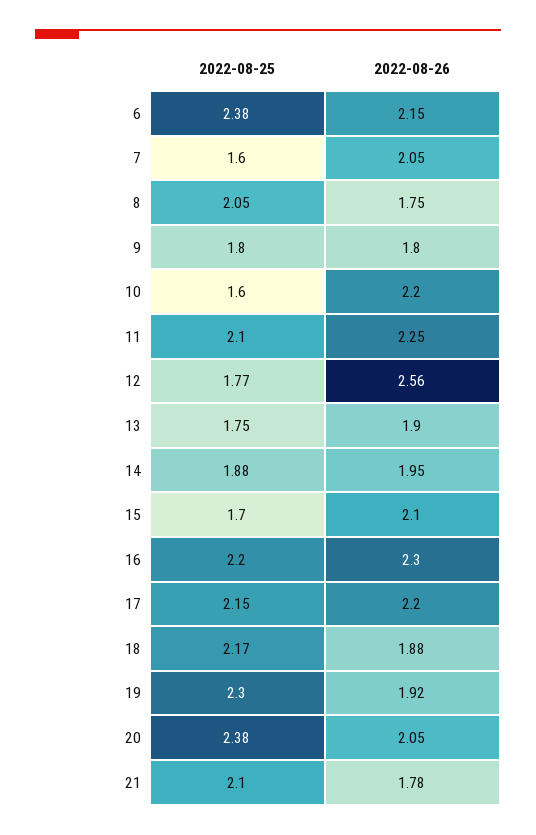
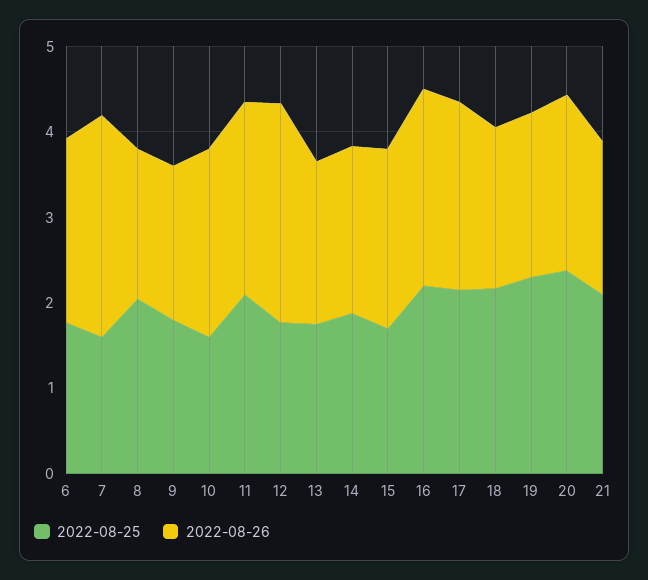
  {
    "2022-08-25": {
-     "6": 2.38,
+     "6": 1.8,
      "7": 1.6,
      "8": 2.05,
      "9": 1.8,
      "10": 1.6,
      "11": 2.1,
      "12": 1.77,
      "13": 1.75,
      "14": 1.88,
      "15": 1.7,
      "16": 2.2,
      "17": 2.15,
      "18": 2.17,
      "19": 2.3,
      "20": 2.38,
      "21": 2.1
    },
    "2022-08-26": {
      "6": 2.15,
-     "7": 2.05,
+     "7": 2.6,
      "8": 1.75,
      "9": 1.8,
      "10": 2.2,
      "11": 2.25,
      "12": 2.56,
      "13": 1.9,
      "14": 1.95,
      "15": 2.1,
      "16": 2.3,
      "17": 2.2,
      "18": 1.88,
      "19": 1.92,
      "20": 2.05,
      "21": 1.78
    }
  }

